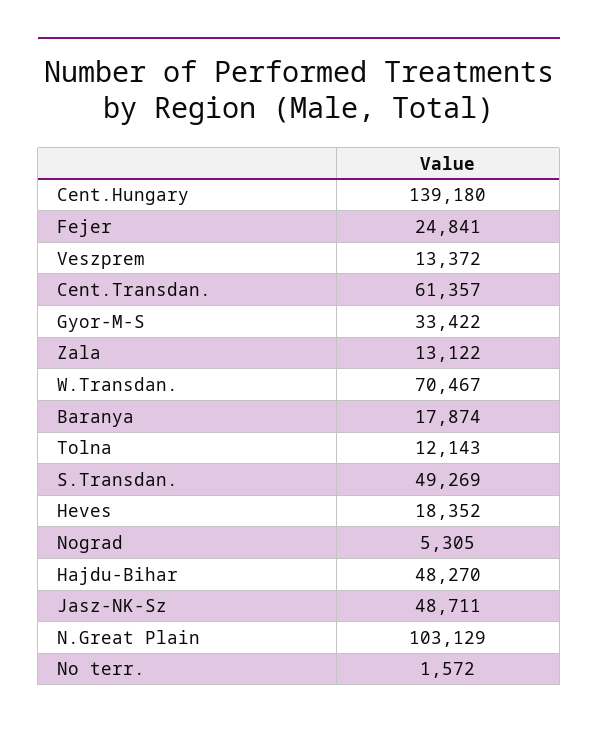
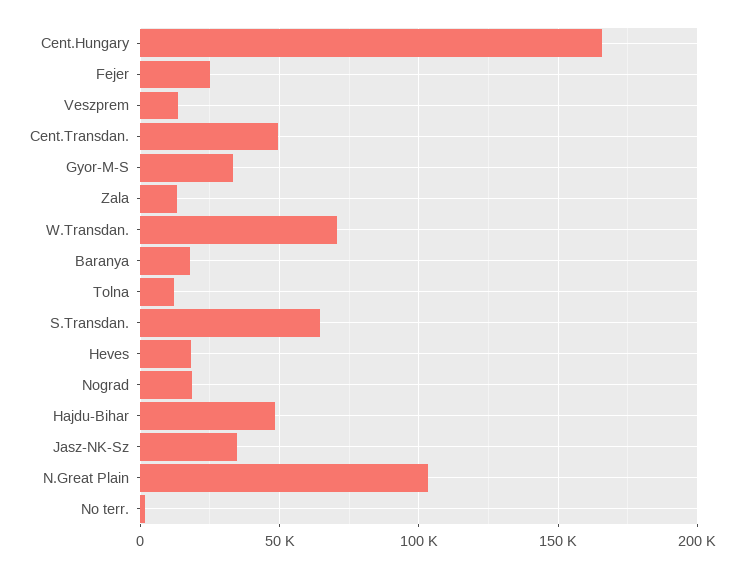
  {
-   "Cent.Hungary": 139180,
+   "Cent.Hungary": 165000,
    "Fejer": 24841,
    "Veszprem": 13372,
-   "Cent.Transdan.": 61357,
+   "Cent.Transdan.": 50000,
    "Gyor-M-S": 33422,
    "Zala": 13122,
    "W.Transdan.": 70467,
    "Baranya": 17874,
    "Tolna": 12143,
-   "S.Transdan.": 49269,
+   "S.Transdan.": 65000,
    "Heves": 18352,
-   "Nograd": 5305,
+   "Nograd": 20000,
    "Hajdu-Bihar": 48270,
-   "Jasz-NK-Sz": 48711,
+   "Jasz-NK-Sz": 35000,
    "N.Great Plain": 103129,
    "No terr.": 1572
  }

